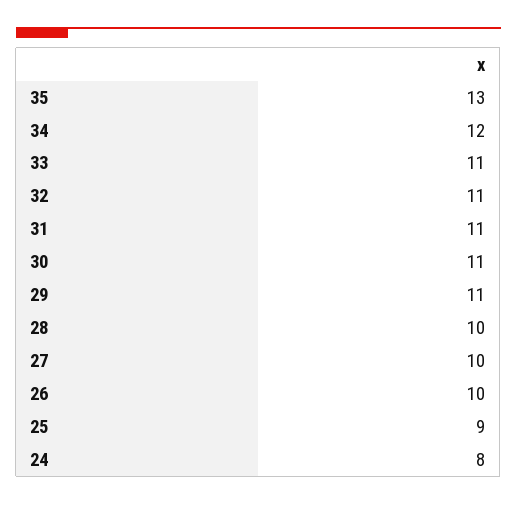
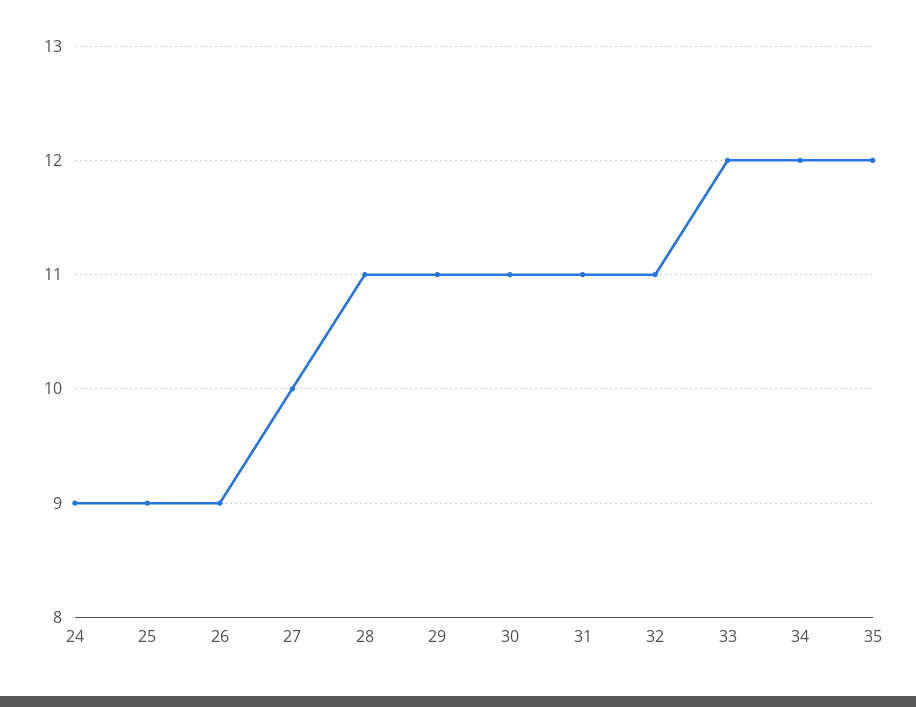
  {
-   "35": 13,
+   "35": 12,
    "34": 12,
-   "33": 11,
+   "33": 12,
    "32": 11,
    "31": 11,
    "30": 11,
    "29": 11,
-   "28": 10,
+   "28": 11,
    "27": 10,
-   "26": 10,
+   "26": 9,
    "25": 9,
-   "24": 8
+   "24": 9
  }

